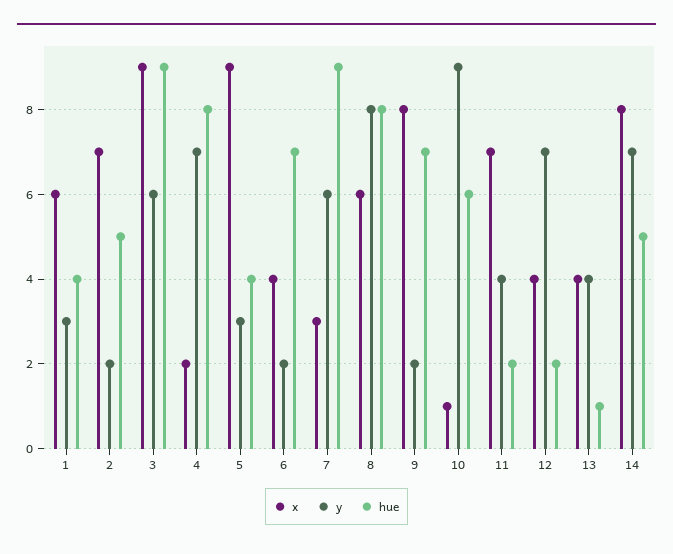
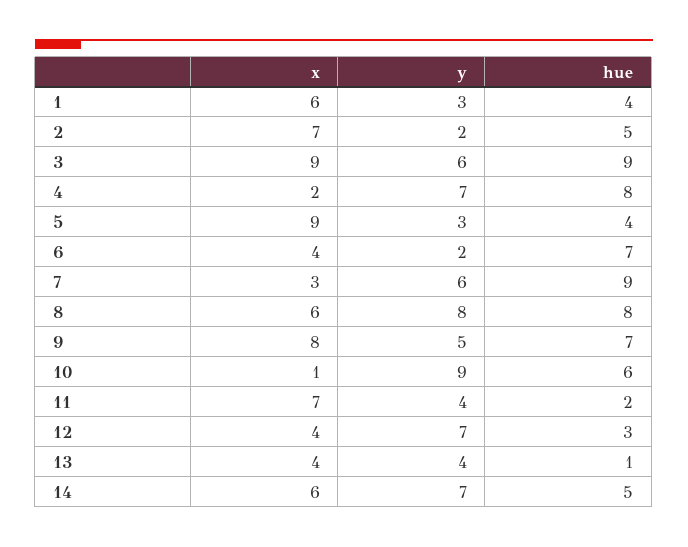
  {
    "x": {
      "1": 6,
      "2": 7,
      "3": 9,
      "4": 2,
      "5": 9,
      "6": 4,
      "7": 3,
      "8": 6,
      "9": 8,
      "10": 1,
      "11": 7,
      "12": 4,
      "13": 4,
-     "14": 8
+     "14": 6
    },
    "y": {
      "1": 3,
      "2": 2,
      "3": 6,
      "4": 7,
      "5": 3,
      "6": 2,
      "7": 6,
      "8": 8,
-     "9": 2,
+     "9": 5,
      "10": 9,
      "11": 4,
      "12": 7,
      "13": 4,
      "14": 7
    },
    "hue": {
      "1": 4,
      "2": 5,
      "3": 9,
      "4": 8,
      "5": 4,
      "6": 7,
      "7": 9,
      "8": 8,
      "9": 7,
      "10": 6,
      "11": 2,
-     "12": 2,
+     "12": 3,
      "13": 1,
      "14": 5
    }
  }

